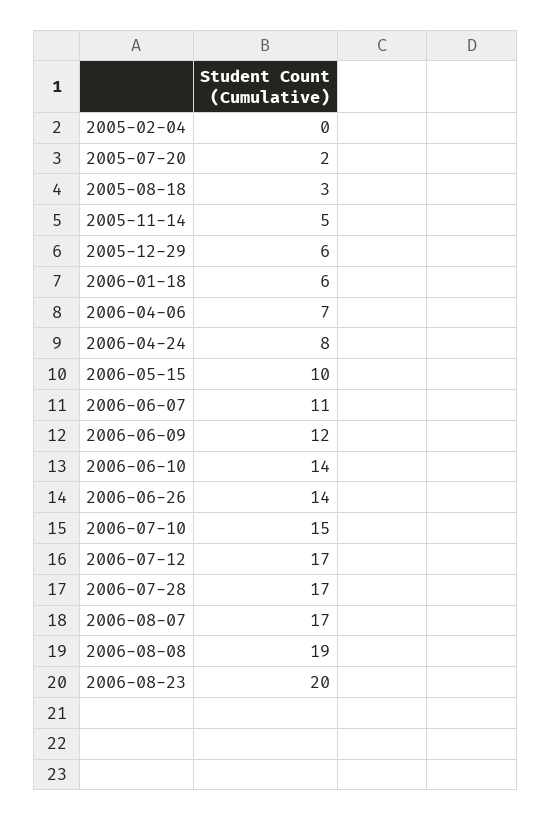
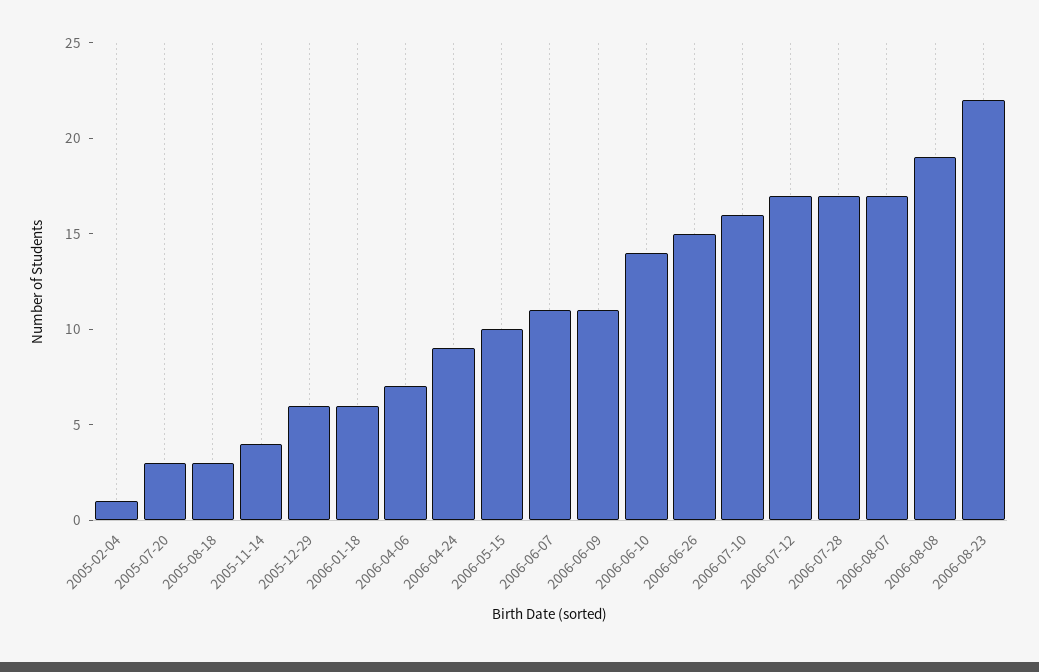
  {
-   "2005-02-04": 0,
+   "2005-02-04": 1,
-   "2005-07-20": 2,
+   "2005-07-20": 3,
    "2005-08-18": 3,
-   "2005-11-14": 5,
+   "2005-11-14": 4,
    "2005-12-29": 6,
    "2006-01-18": 6,
    "2006-04-06": 7,
-   "2006-04-24": 8,
+   "2006-04-24": 9,
    "2006-05-15": 10,
    "2006-06-07": 11,
-   "2006-06-09": 12,
+   "2006-06-09": 11,
    "2006-06-10": 14,
-   "2006-06-26": 14,
+   "2006-06-26": 15,
-   "2006-07-10": 15,
+   "2006-07-10": 16,
    "2006-07-12": 17,
    "2006-07-28": 17,
    "2006-08-07": 17,
    "2006-08-08": 19,
-   "2006-08-23": 20
+   "2006-08-23": 22
  }

